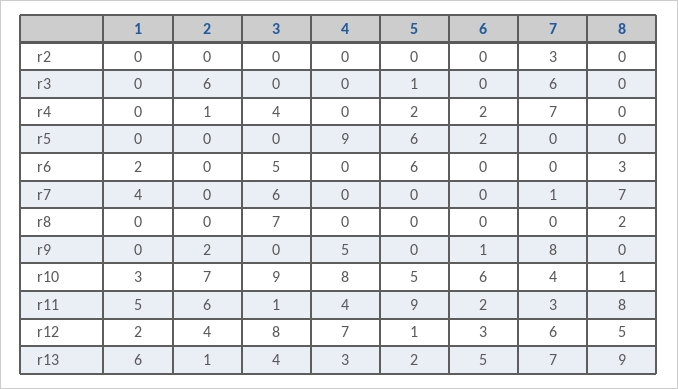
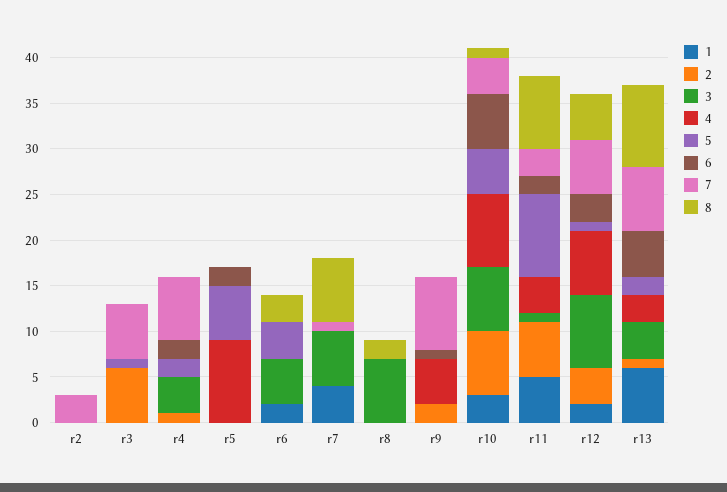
  {
    "1": {
      "r2": 0,
      "r3": 0,
      "r4": 0,
      "r5": 0,
      "r6": 2,
      "r7": 4,
      "r8": 0,
      "r9": 0,
      "r10": 3,
      "r11": 5,
      "r12": 2,
      "r13": 6
    },
    "2": {
      "r2": 0,
      "r3": 6,
      "r4": 1,
      "r5": 0,
      "r6": 0,
      "r7": 0,
      "r8": 0,
      "r9": 2,
      "r10": 7,
      "r11": 6,
      "r12": 4,
      "r13": 1
    },
    "3": {
      "r2": 0,
      "r3": 0,
      "r4": 4,
      "r5": 0,
      "r6": 5,
      "r7": 6,
      "r8": 7,
      "r9": 0,
-     "r10": 9,
+     "r10": 7,
      "r11": 1,
      "r12": 8,
      "r13": 4
    },
    "4": {
      "r2": 0,
      "r3": 0,
      "r4": 0,
      "r5": 9,
      "r6": 0,
      "r7": 0,
      "r8": 0,
      "r9": 5,
      "r10": 8,
      "r11": 4,
      "r12": 7,
      "r13": 3
    },
    "5": {
      "r2": 0,
      "r3": 1,
      "r4": 2,
      "r5": 6,
-     "r6": 6,
+     "r6": 4,
      "r7": 0,
      "r8": 0,
      "r9": 0,
      "r10": 5,
      "r11": 9,
      "r12": 1,
      "r13": 2
    },
    "6": {
      "r2": 0,
      "r3": 0,
      "r4": 2,
      "r5": 2,
      "r6": 0,
      "r7": 0,
      "r8": 0,
      "r9": 1,
      "r10": 6,
      "r11": 2,
      "r12": 3,
      "r13": 5
    },
    "7": {
      "r2": 3,
      "r3": 6,
      "r4": 7,
      "r5": 0,
      "r6": 0,
      "r7": 1,
      "r8": 0,
      "r9": 8,
      "r10": 4,
      "r11": 3,
      "r12": 6,
      "r13": 7
    },
    "8": {
      "r2": 0,
      "r3": 0,
      "r4": 0,
      "r5": 0,
      "r6": 3,
      "r7": 7,
      "r8": 2,
      "r9": 0,
      "r10": 1,
      "r11": 8,
      "r12": 5,
      "r13": 9
    }
  }

